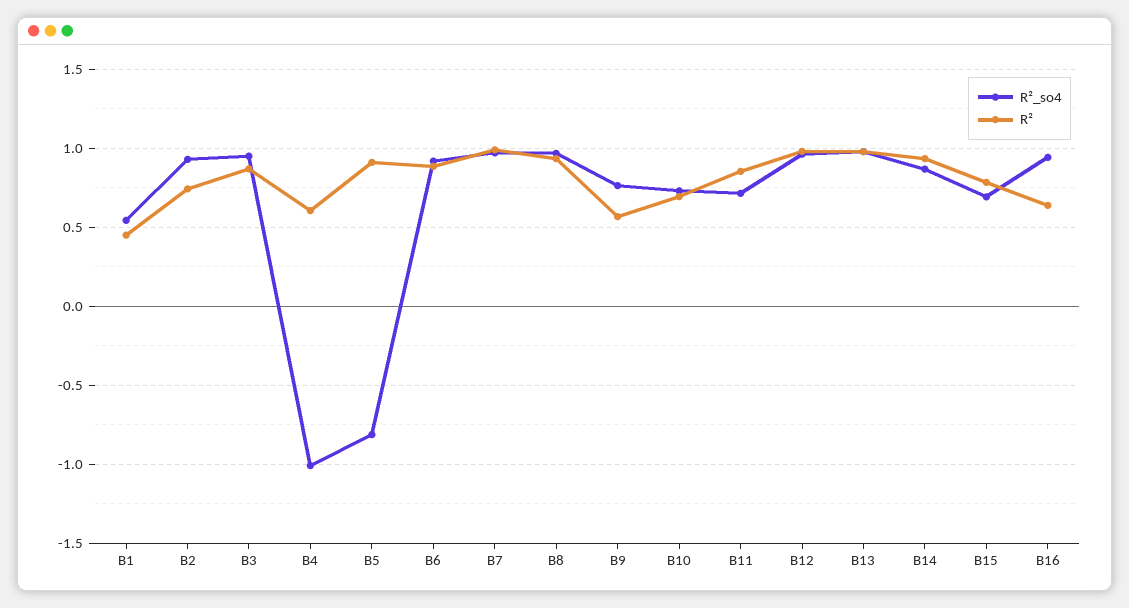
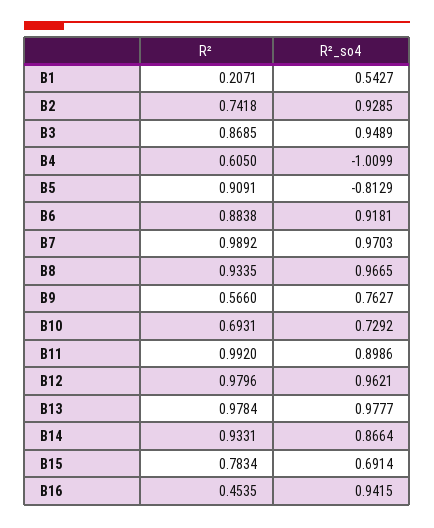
  {
    "R²_so4": {
      "B1": 0.5427,
      "B2": 0.9285,
      "B3": 0.9489,
      "B4": -1.0099,
      "B5": -0.8129,
      "B6": 0.9181,
      "B7": 0.9703,
      "B8": 0.9665,
      "B9": 0.7627,
      "B10": 0.7292,
-     "B11": 0.7,
+     "B11": 0.8986,
      "B12": 0.9621,
      "B13": 0.9777,
      "B14": 0.8664,
      "B15": 0.6914,
      "B16": 0.9415
    },
    "R²": {
-     "B1": 0.45,
+     "B1": 0.2071,
      "B2": 0.7418,
      "B3": 0.8685,
      "B4": 0.605,
      "B5": 0.9091,
      "B6": 0.8838,
      "B7": 0.9892,
      "B8": 0.9335,
      "B9": 0.566,
      "B10": 0.6931,
-     "B11": 0.85,
+     "B11": 0.992,
      "B12": 0.9796,
      "B13": 0.9784,
      "B14": 0.9331,
      "B15": 0.7834,
-     "B16": 0.65
+     "B16": 0.4535
    }
  }

